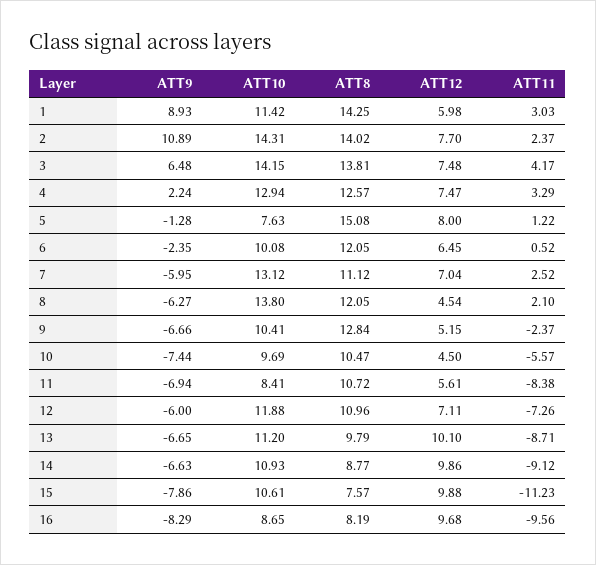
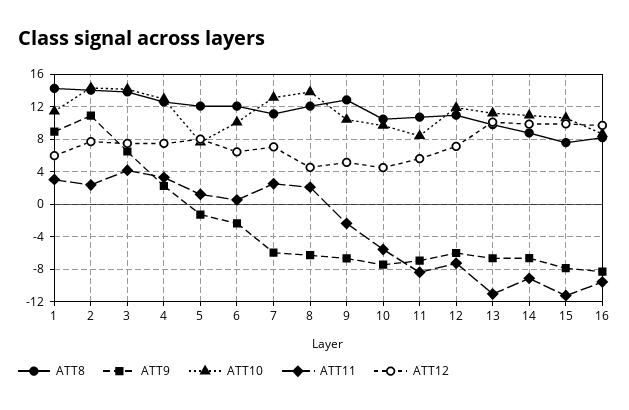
  {
    "ATT9": {
      "1": 8.93,
      "2": 10.89,
      "3": 6.48,
      "4": 2.24,
      "5": -1.28,
      "6": -2.35,
      "7": -5.95,
      "8": -6.27,
      "9": -6.66,
      "10": -7.44,
      "11": -6.94,
      "12": -6,
      "13": -6.65,
      "14": -6.63,
      "15": -7.86,
      "16": -8.29
    },
    "ATT10": {
      "1": 11.42,
      "2": 14.31,
      "3": 14.15,
      "4": 12.94,
      "5": 7.63,
      "6": 10.08,
      "7": 13.12,
      "8": 13.8,
      "9": 10.41,
      "10": 9.69,
      "11": 8.41,
      "12": 11.88,
      "13": 11.2,
      "14": 10.93,
      "15": 10.61,
      "16": 8.65
    },
    "ATT8": {
      "1": 14.25,
      "2": 14.02,
      "3": 13.81,
      "4": 12.57,
-     "5": 15.08,
+     "5": 12,
      "6": 12.05,
      "7": 11.12,
      "8": 12.05,
      "9": 12.84,
      "10": 10.47,
      "11": 10.72,
      "12": 10.96,
      "13": 9.79,
      "14": 8.77,
      "15": 7.57,
      "16": 8.19
    },
    "ATT12": {
      "1": 5.98,
      "2": 7.7,
      "3": 7.48,
      "4": 7.47,
      "5": 8,
      "6": 6.45,
      "7": 7.04,
      "8": 4.54,
      "9": 5.15,
      "10": 4.5,
      "11": 5.61,
      "12": 7.11,
      "13": 10.1,
      "14": 9.86,
      "15": 9.88,
      "16": 9.68
    },
    "ATT11": {
      "1": 3.03,
      "2": 2.37,
      "3": 4.17,
      "4": 3.29,
      "5": 1.22,
      "6": 0.52,
      "7": 2.52,
      "8": 2.1,
      "9": -2.37,
      "10": -5.57,
      "11": -8.38,
      "12": -7.26,
-     "13": -8.71,
+     "13": -11,
      "14": -9.12,
      "15": -11.23,
      "16": -9.56
    }
  }

